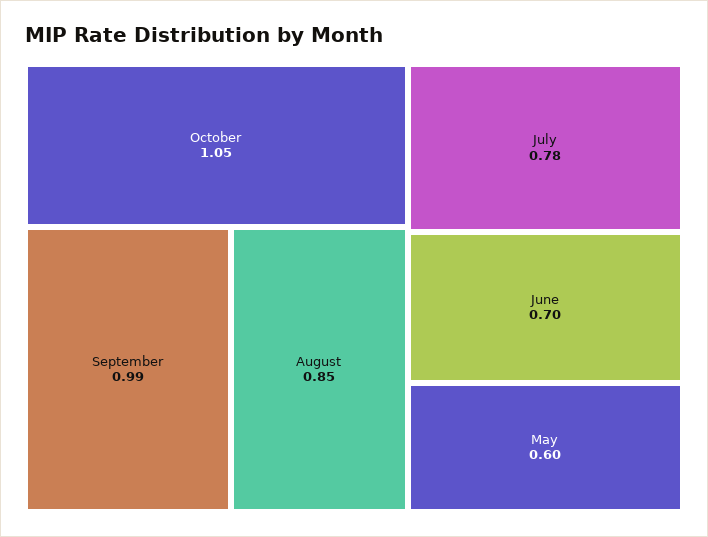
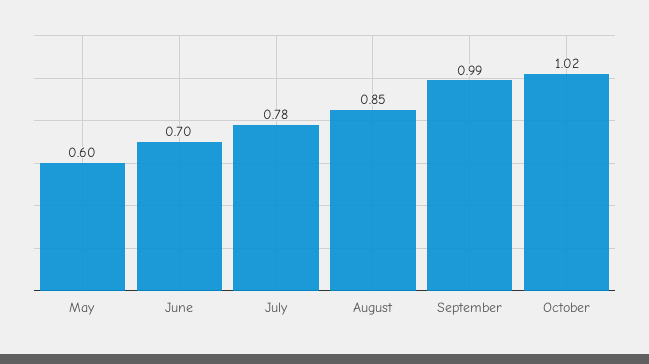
  {
-   "October": 1.05,
+   "October": 1.02,
    "September": 0.99,
    "August": 0.85,
    "July": 0.78,
    "June": 0.7,
    "May": 0.6
  }

